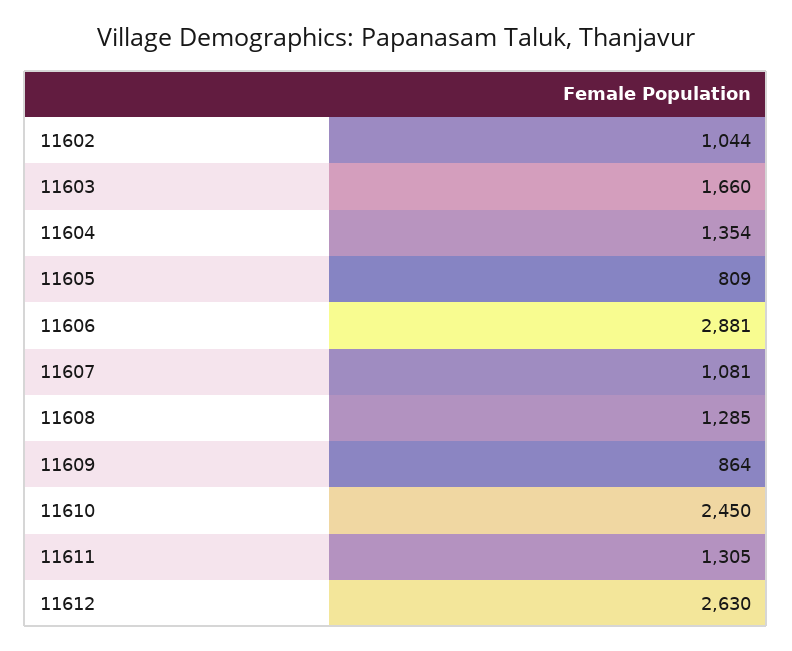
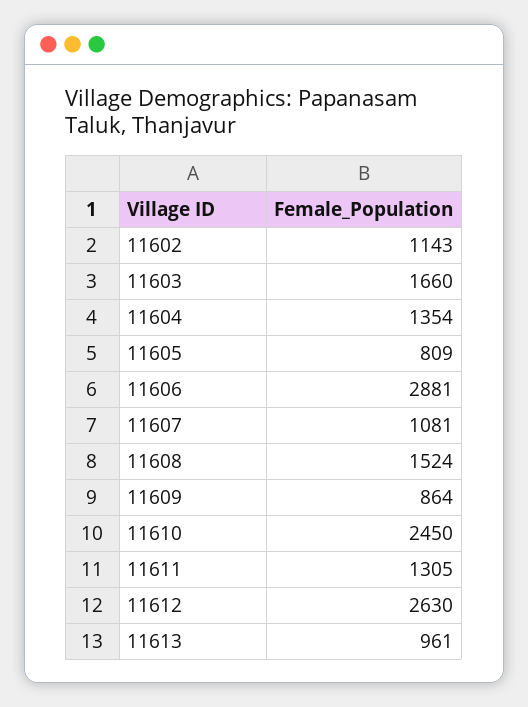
  {
-   "11602": 1044,
+   "11602": 1143,
    "11603": 1660,
    "11604": 1354,
    "11605": 809,
    "11606": 2881,
    "11607": 1081,
-   "11608": 1285,
+   "11608": 1524,
    "11609": 864,
    "11610": 2450,
    "11611": 1305,
-   "11612": 2630
+   "11612": 2630,
+   "11613": 961
  }

